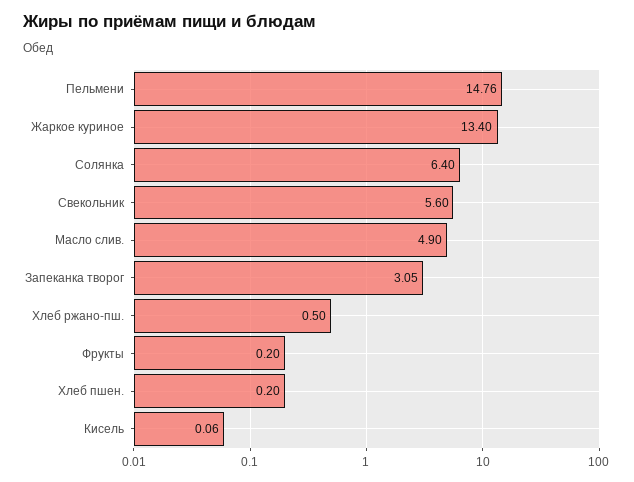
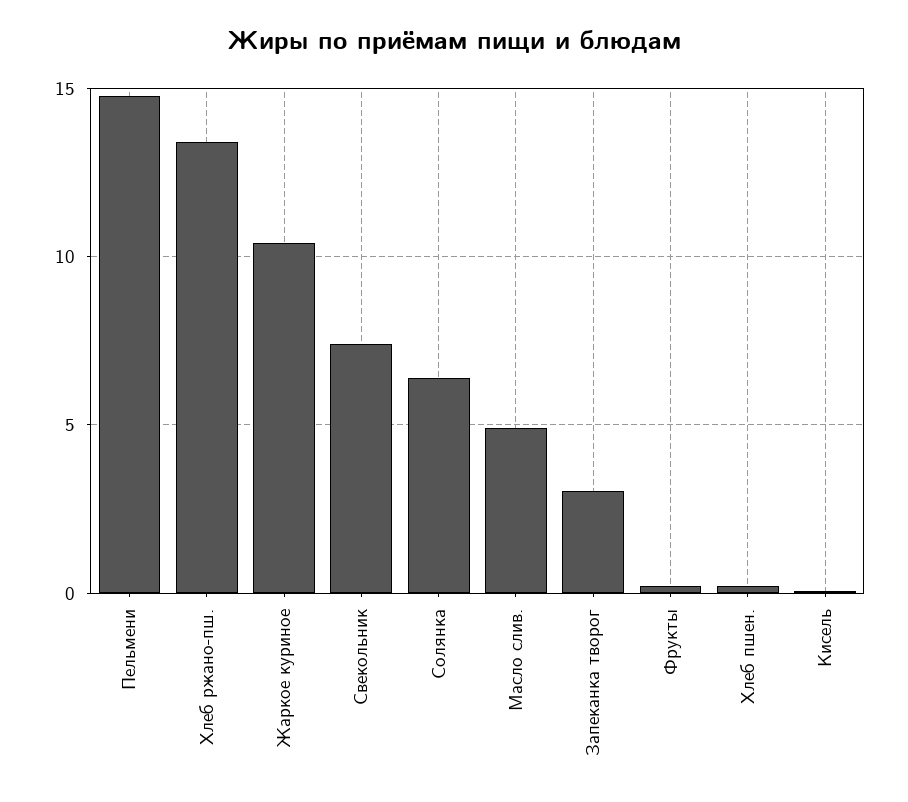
  {
    "Пельмени": 14.76,
-   "Жаркое куриное": 13.4,
+   "Жаркое куриное": 10.5,
    "Солянка": 6.4,
-   "Свекольник": 5.6,
+   "Свекольник": 7.5,
    "Масло слив.": 4.9,
    "Запеканка творог": 3.05,
-   "Хлеб ржано-пш.": 0.5,
+   "Хлеб ржано-пш.": 13.5,
    "Фрукты": 0.2,
    "Хлеб пшен.": 0.2,
    "Кисель": 0.06
  }

